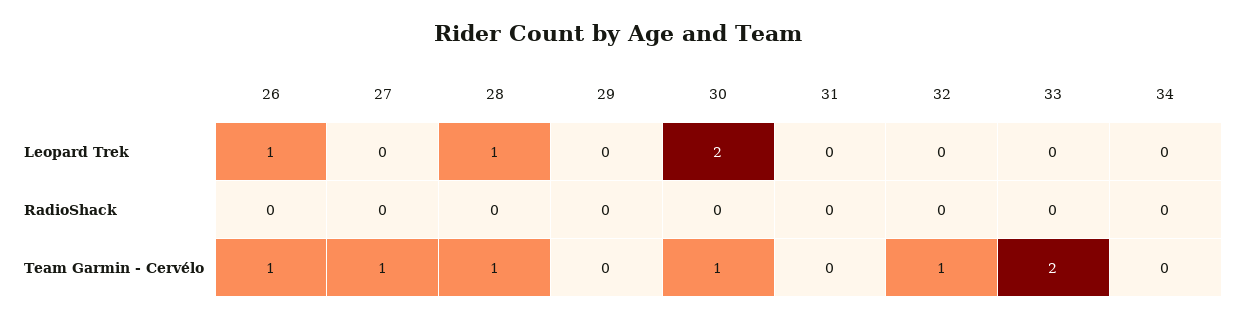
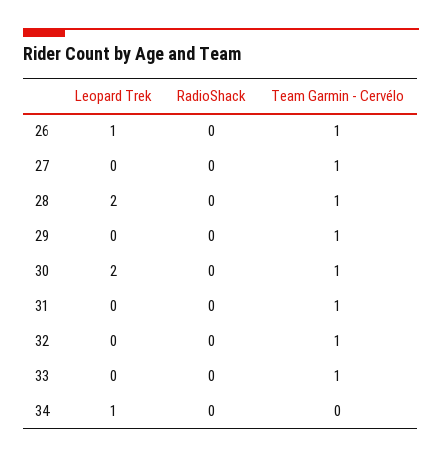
  {
    "26": {
      "Leopard Trek": 1,
      "RadioShack": 0,
      "Team Garmin - Cervélo": 1
    },
    "27": {
      "Leopard Trek": 0,
      "RadioShack": 0,
      "Team Garmin - Cervélo": 1
    },
    "28": {
-     "Leopard Trek": 1,
+     "Leopard Trek": 2,
      "RadioShack": 0,
      "Team Garmin - Cervélo": 1
    },
    "29": {
      "Leopard Trek": 0,
      "RadioShack": 0,
-     "Team Garmin - Cervélo": 0
+     "Team Garmin - Cervélo": 1
    },
    "30": {
      "Leopard Trek": 2,
      "RadioShack": 0,
      "Team Garmin - Cervélo": 1
    },
    "31": {
      "Leopard Trek": 0,
      "RadioShack": 0,
-     "Team Garmin - Cervélo": 0
+     "Team Garmin - Cervélo": 1
    },
    "32": {
      "Leopard Trek": 0,
      "RadioShack": 0,
      "Team Garmin - Cervélo": 1
    },
    "33": {
      "Leopard Trek": 0,
      "RadioShack": 0,
-     "Team Garmin - Cervélo": 2
+     "Team Garmin - Cervélo": 1
    },
    "34": {
-     "Leopard Trek": 0,
+     "Leopard Trek": 1,
      "RadioShack": 0,
      "Team Garmin - Cervélo": 0
    }
  }

